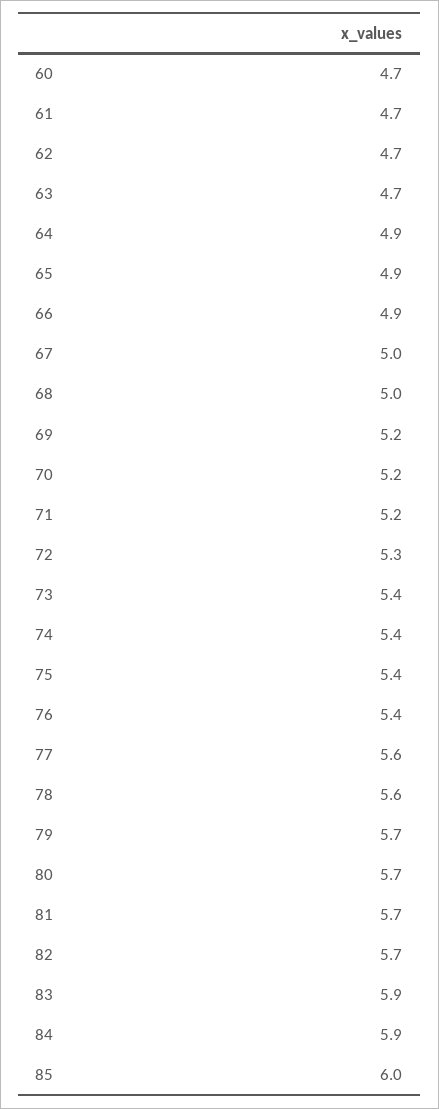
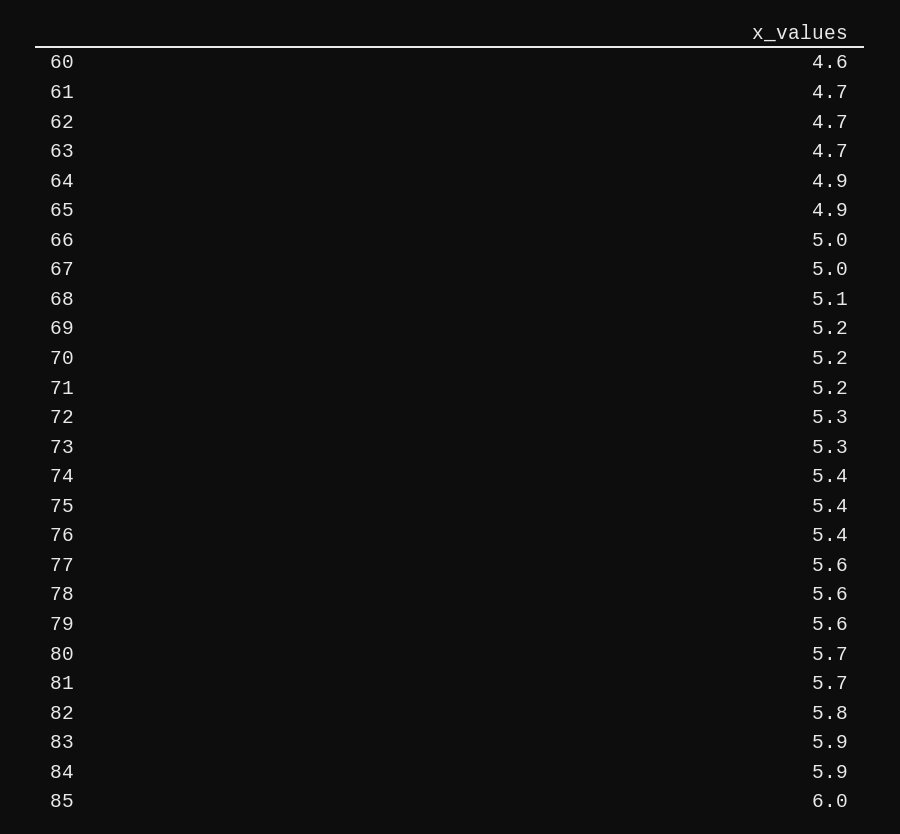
  {
-   "60": 4.7,
+   "60": 4.6,
    "61": 4.7,
    "62": 4.7,
    "63": 4.7,
    "64": 4.9,
    "65": 4.9,
-   "66": 4.9,
+   "66": 5,
    "67": 5,
-   "68": 5,
+   "68": 5.1,
    "69": 5.2,
    "70": 5.2,
    "71": 5.2,
    "72": 5.3,
-   "73": 5.4,
+   "73": 5.3,
    "74": 5.4,
    "75": 5.4,
    "76": 5.4,
    "77": 5.6,
    "78": 5.6,
-   "79": 5.7,
+   "79": 5.6,
    "80": 5.7,
    "81": 5.7,
-   "82": 5.7,
+   "82": 5.8,
    "83": 5.9,
    "84": 5.9,
    "85": 6
  }

